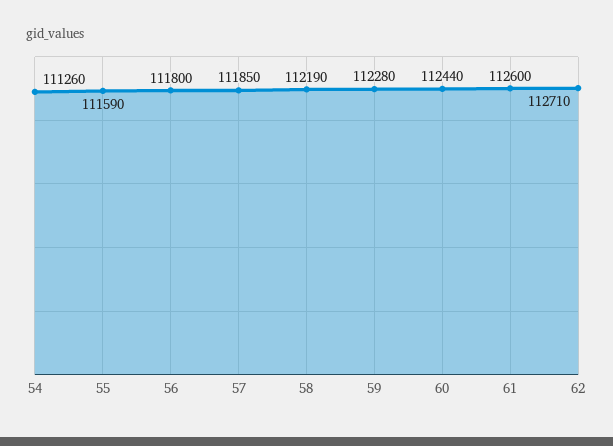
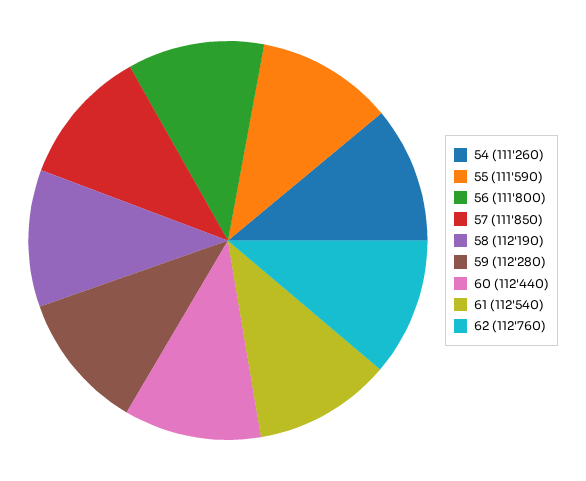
  {
    "54": 111260,
    "55": 111590,
    "56": 111800,
    "57": 111850,
    "58": 112190,
    "59": 112280,
    "60": 112440,
-   "61": 112600,
+   "61": 112540,
-   "62": 112710
+   "62": 112760
  }

